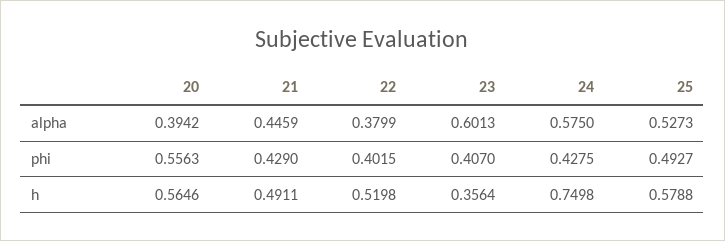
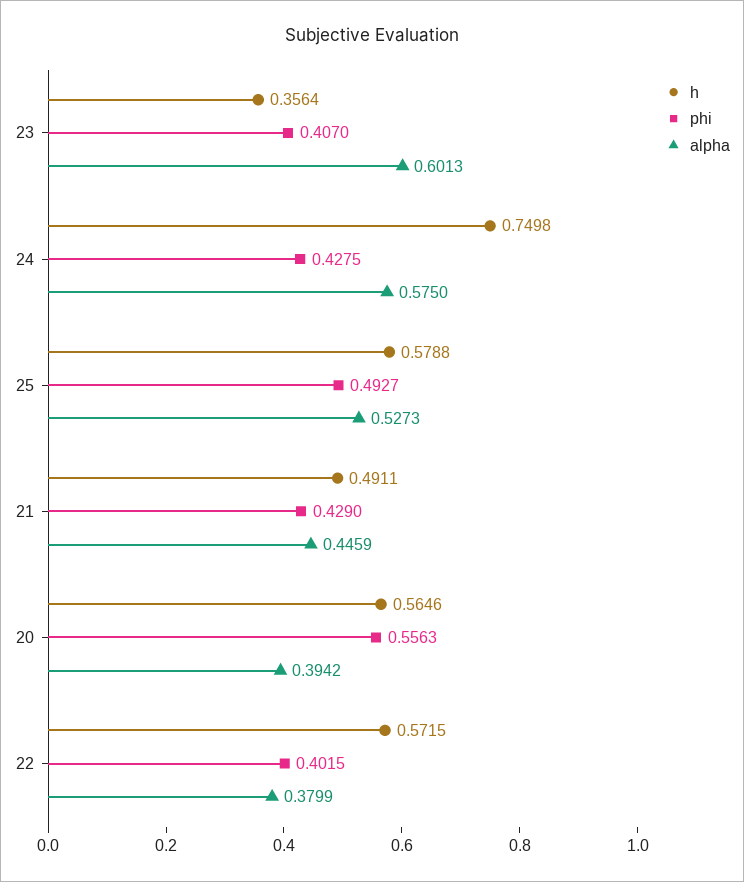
  {
    "alpha": {
      "20": 0.3942,
      "21": 0.4459,
      "22": 0.3799,
      "23": 0.6013,
      "24": 0.575,
      "25": 0.5273
    },
    "phi": {
      "20": 0.5563,
      "21": 0.429,
      "22": 0.4015,
      "23": 0.407,
      "24": 0.4275,
      "25": 0.4927
    },
    "h": {
      "20": 0.5646,
      "21": 0.4911,
-     "22": 0.5198,
+     "22": 0.5715,
      "23": 0.3564,
      "24": 0.7498,
      "25": 0.5788
    }
  }

